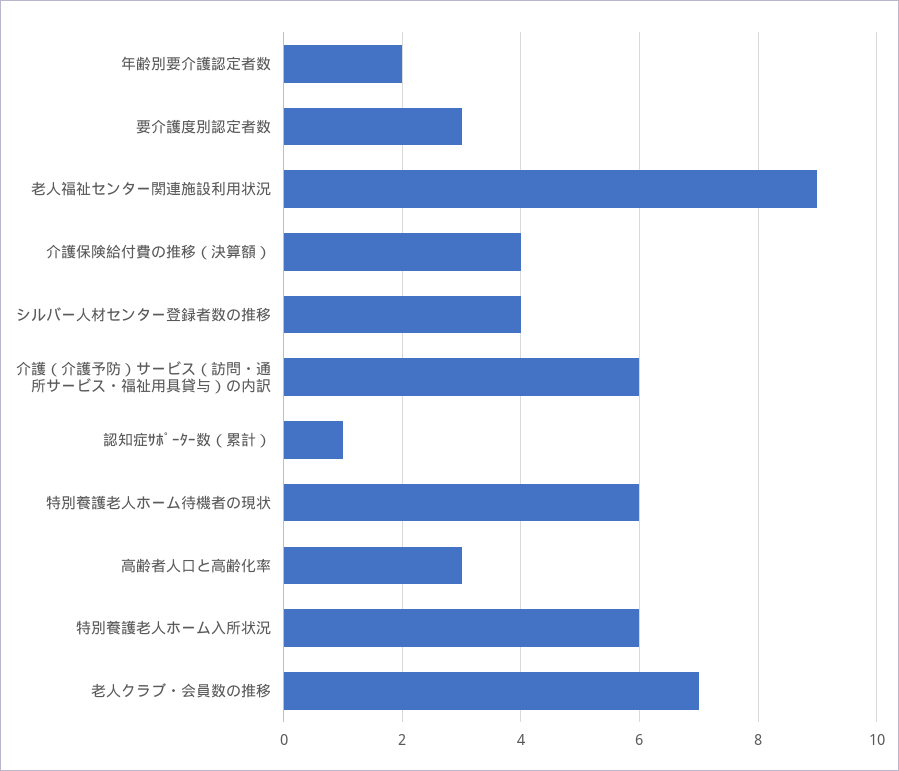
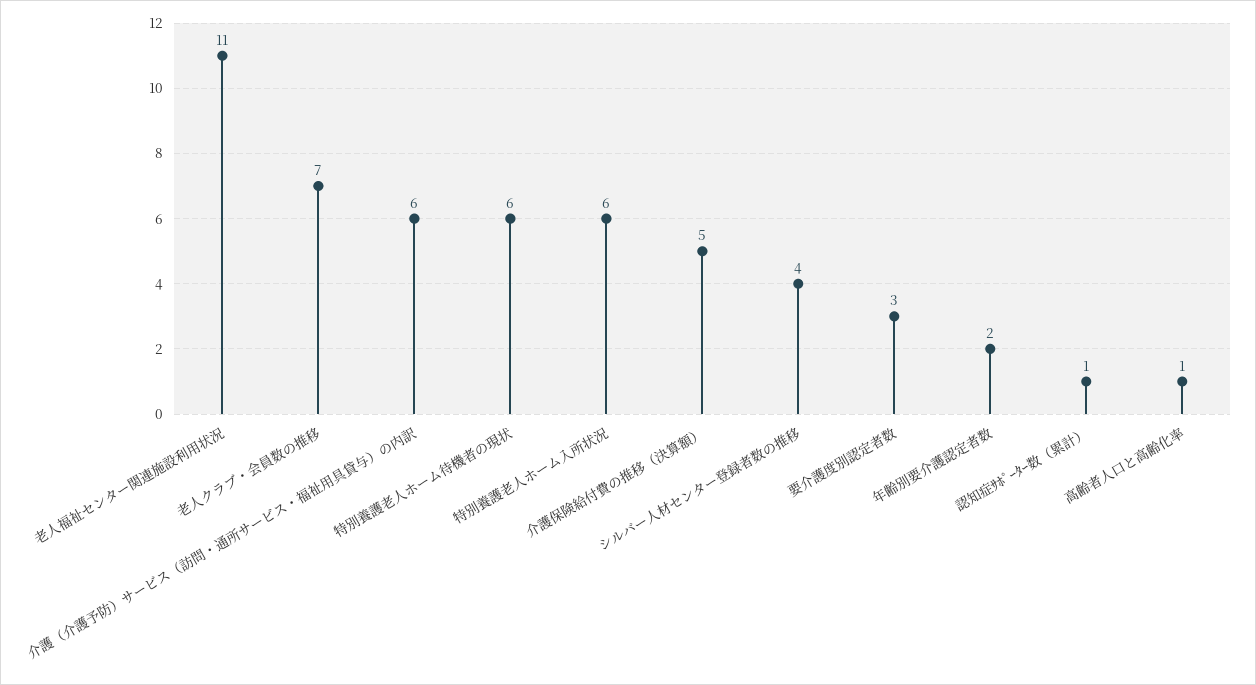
  {
    "年齢別要介護認定者数": 2,
    "要介護度別認定者数": 3,
-   "老人福祉センター関連施設利用状況": 9,
+   "老人福祉センター関連施設利用状況": 11,
-   "介護保険給付費の推移（決算額）": 4,
+   "介護保険給付費の推移（決算額）": 5,
    "シルバー人材センター登録者数の推移": 4,
    "介護（介護予防）サービス（訪問・通所サービス・福祉用具貸与）の内訳": 6,
    "認知症ｻﾎﾟｰﾀｰ数（累計）": 1,
    "特別養護老人ホーム待機者の現状": 6,
-   "高齢者人口と高齢化率": 3,
+   "高齢者人口と高齢化率": 1,
    "特別養護老人ホーム入所状況": 6,
    "老人クラブ・会員数の推移": 7
  }

